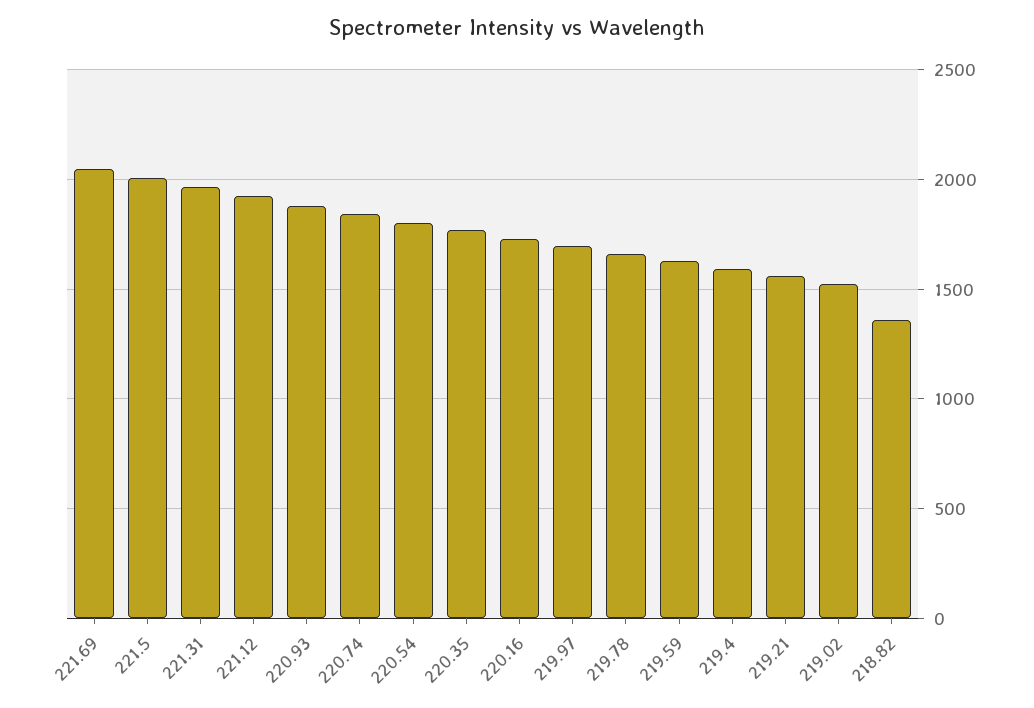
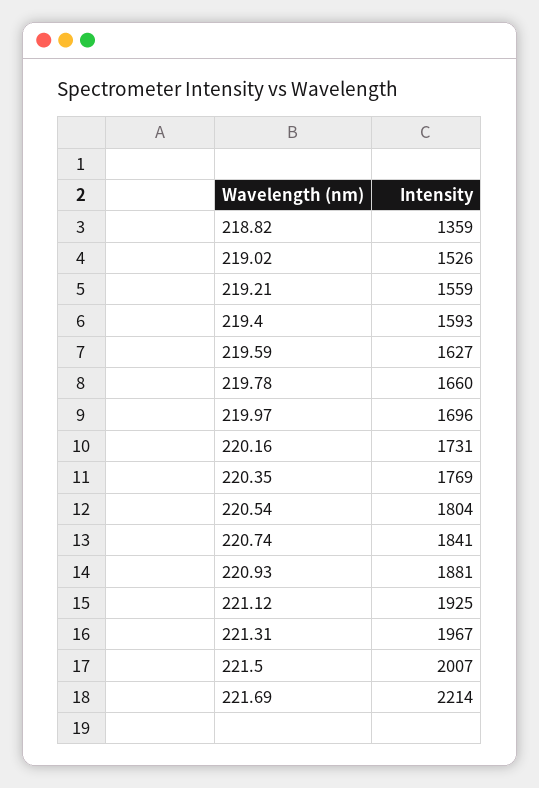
  {
-   "221.69": 2050,
+   "221.69": 2214,
    "221.5": 2007,
    "221.31": 1967,
    "221.12": 1925,
    "220.93": 1881,
    "220.74": 1841,
    "220.54": 1804,
    "220.35": 1769,
    "220.16": 1731,
    "219.97": 1696,
    "219.78": 1660,
    "219.59": 1627,
    "219.4": 1593,
    "219.21": 1559,
    "219.02": 1526,
    "218.82": 1359
  }

